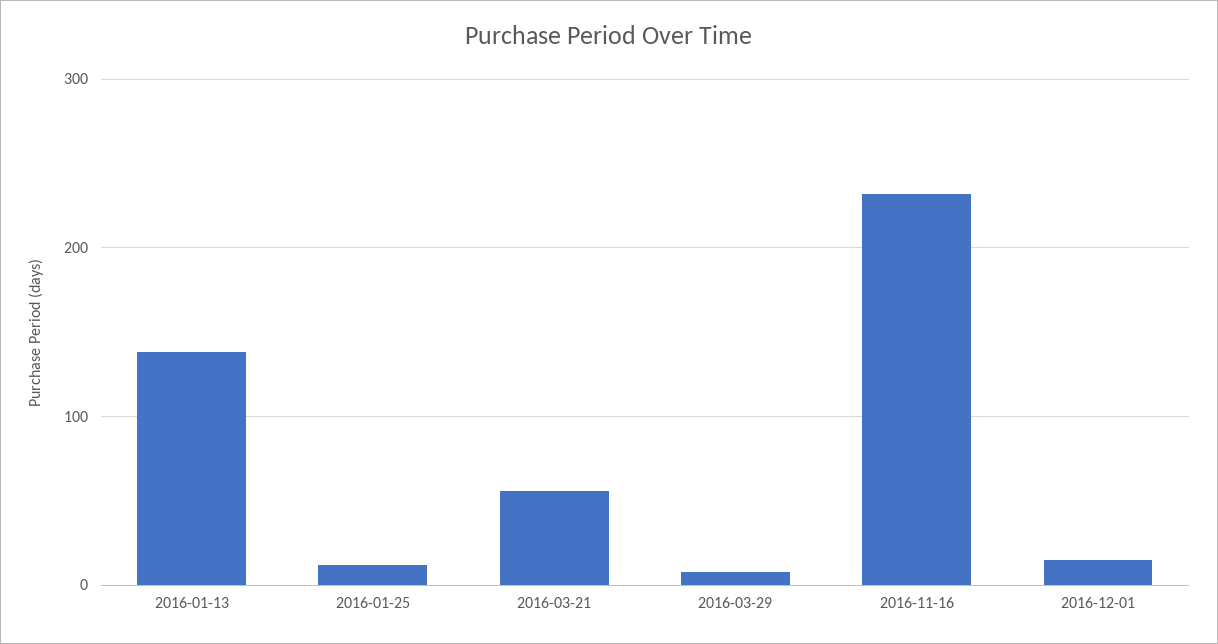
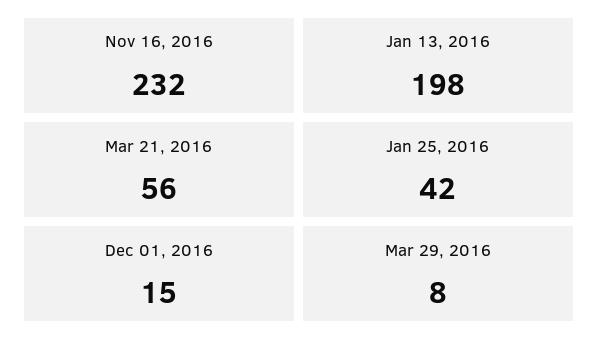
  {
-   "2016-01-13": 140,
+   "2016-01-13": 198,
-   "2016-01-25": 10,
+   "2016-01-25": 42,
    "2016-03-21": 56,
    "2016-03-29": 8,
    "2016-11-16": 232,
    "2016-12-01": 15
  }

